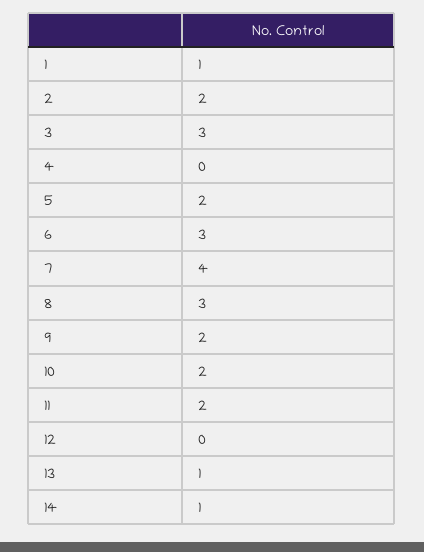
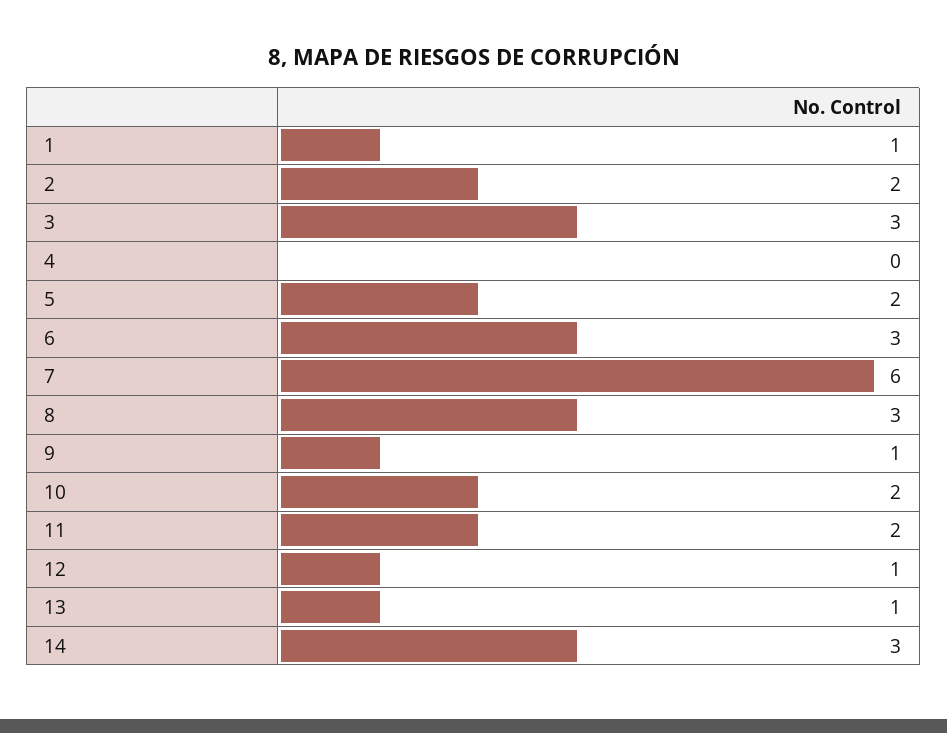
  {
    "1": 1,
    "2": 2,
    "3": 3,
    "4": 0,
    "5": 2,
    "6": 3,
-   "7": 4,
+   "7": 6,
    "8": 3,
-   "9": 2,
+   "9": 1,
    "10": 2,
    "11": 2,
-   "12": 0,
+   "12": 1,
    "13": 1,
-   "14": 1
+   "14": 3
  }

